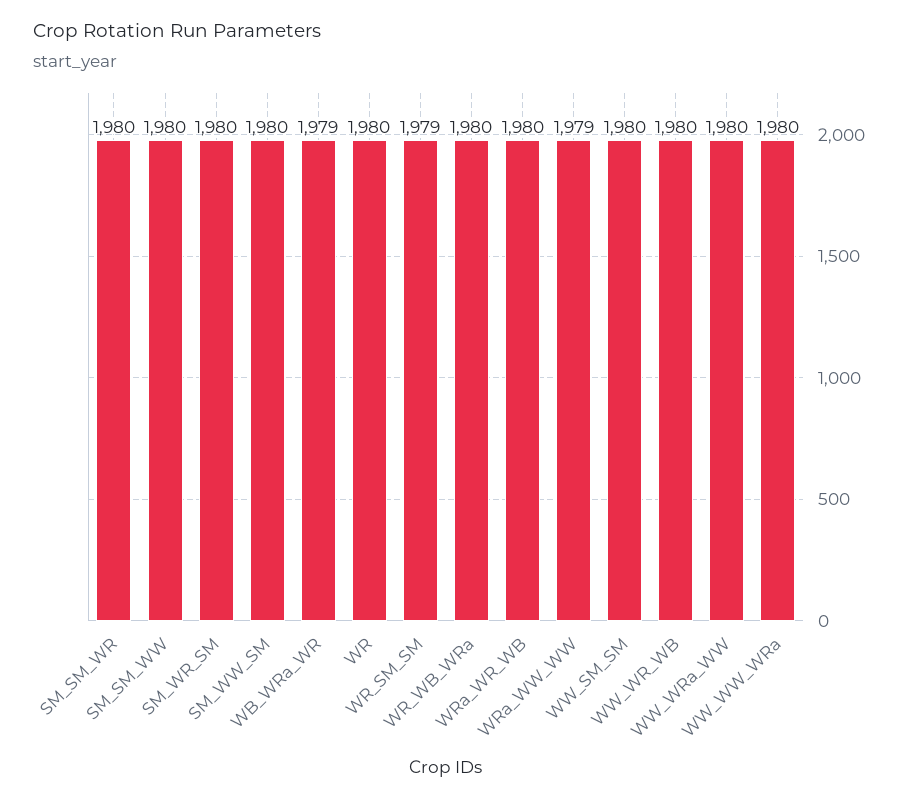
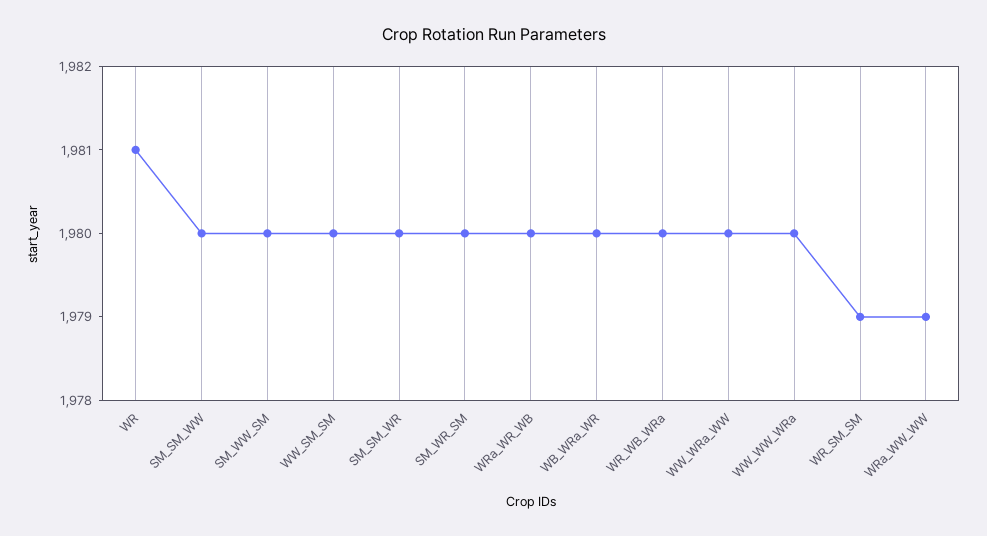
  {
    "SM_SM_WR": 1980,
    "SM_SM_WW": 1980,
    "SM_WR_SM": 1980,
    "SM_WW_SM": 1980,
-   "WB_WRa_WR": 1979,
+   "WB_WRa_WR": 1980,
-   "WR": 1980,
+   "WR": 1981,
    "WR_SM_SM": 1979,
    "WR_WB_WRa": 1980,
    "WRa_WR_WB": 1980,
    "WRa_WW_WW": 1979,
    "WW_SM_SM": 1980,
-   "WW_WR_WB": 1980,
    "WW_WRa_WW": 1980,
    "WW_WW_WRa": 1980
  }

